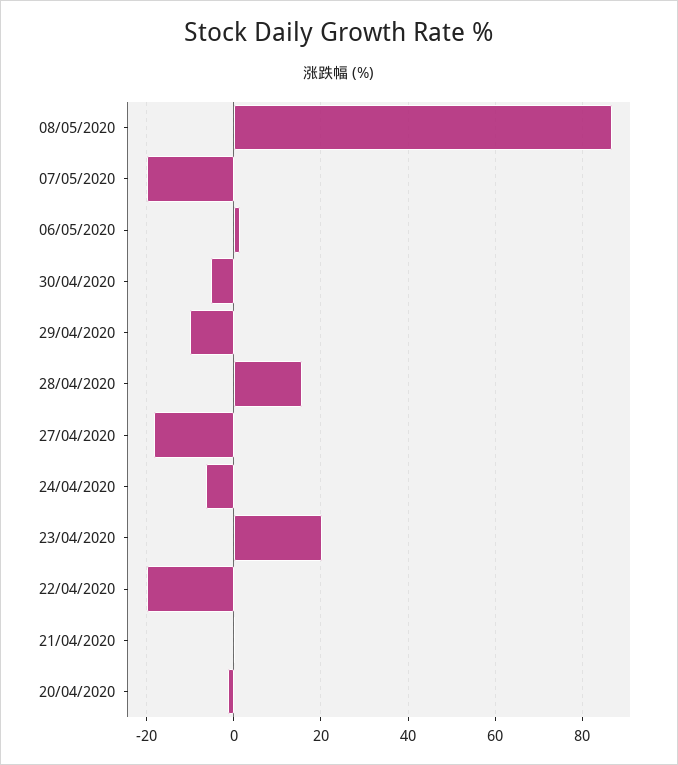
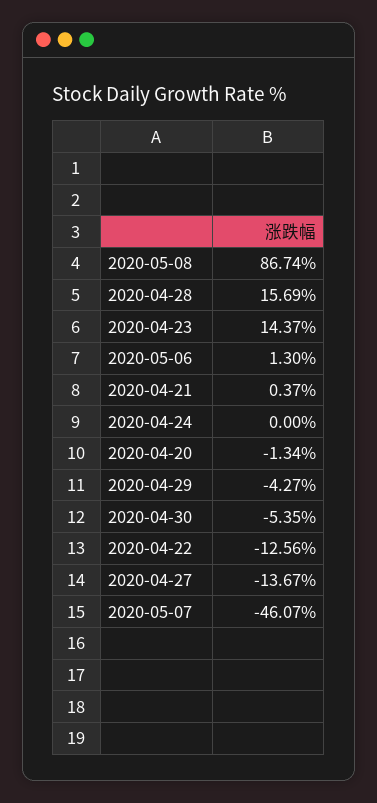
  {
    "08/05/2020": 86.74,
-   "07/05/2020": -20,
+   "07/05/2020": -46.07,
    "06/05/2020": 1.3,
    "30/04/2020": -5.35,
-   "29/04/2020": -10,
+   "29/04/2020": -4.27,
    "28/04/2020": 15.69,
-   "27/04/2020": -18,
+   "27/04/2020": -13.67,
-   "24/04/2020": -6,
+   "24/04/2020": 0,
-   "23/04/2020": 20,
+   "23/04/2020": 14.37,
-   "22/04/2020": -20,
+   "22/04/2020": -12.56,
    "21/04/2020": 0.37,
    "20/04/2020": -1.34
  }

